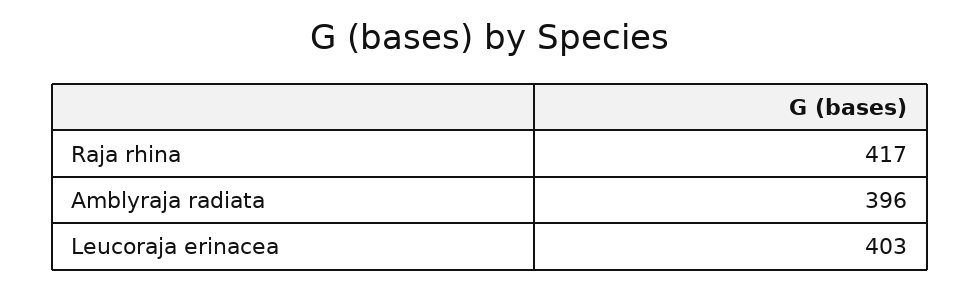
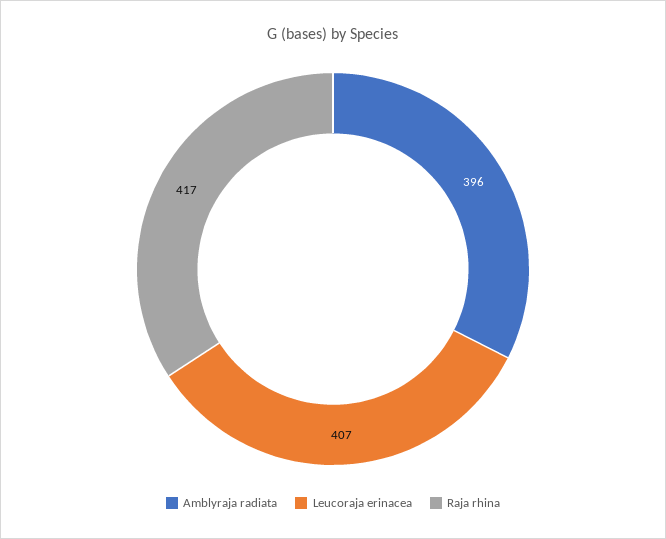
  {
    "Raja rhina": 417,
    "Amblyraja radiata": 396,
-   "Leucoraja erinacea": 403
+   "Leucoraja erinacea": 407
  }

